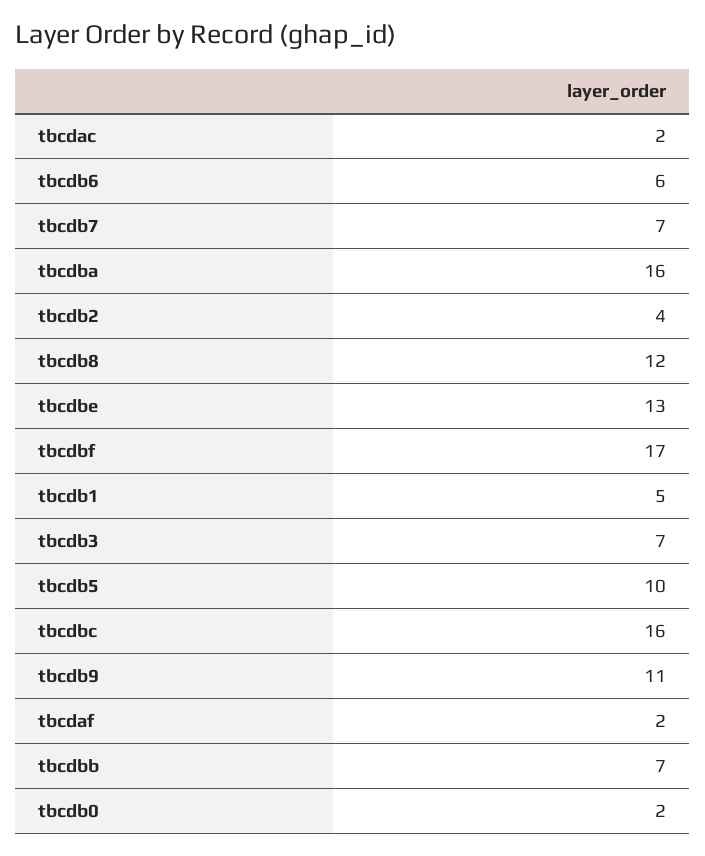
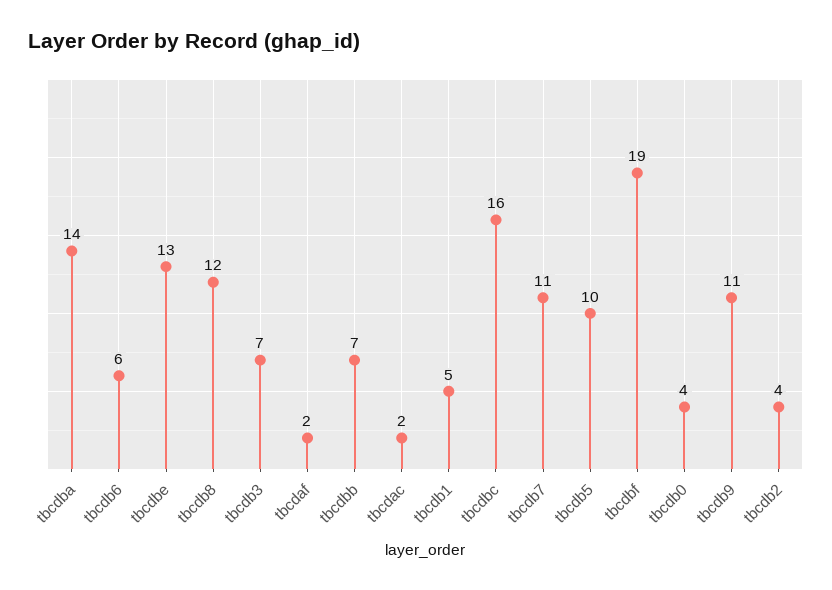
  {
    "tbcdac": 2,
    "tbcdb6": 6,
-   "tbcdb7": 7,
+   "tbcdb7": 11,
-   "tbcdba": 16,
+   "tbcdba": 14,
    "tbcdb2": 4,
    "tbcdb8": 12,
    "tbcdbe": 13,
-   "tbcdbf": 17,
+   "tbcdbf": 19,
    "tbcdb1": 5,
    "tbcdb3": 7,
    "tbcdb5": 10,
    "tbcdbc": 16,
    "tbcdb9": 11,
    "tbcdaf": 2,
    "tbcdbb": 7,
-   "tbcdb0": 2
+   "tbcdb0": 4
  }

